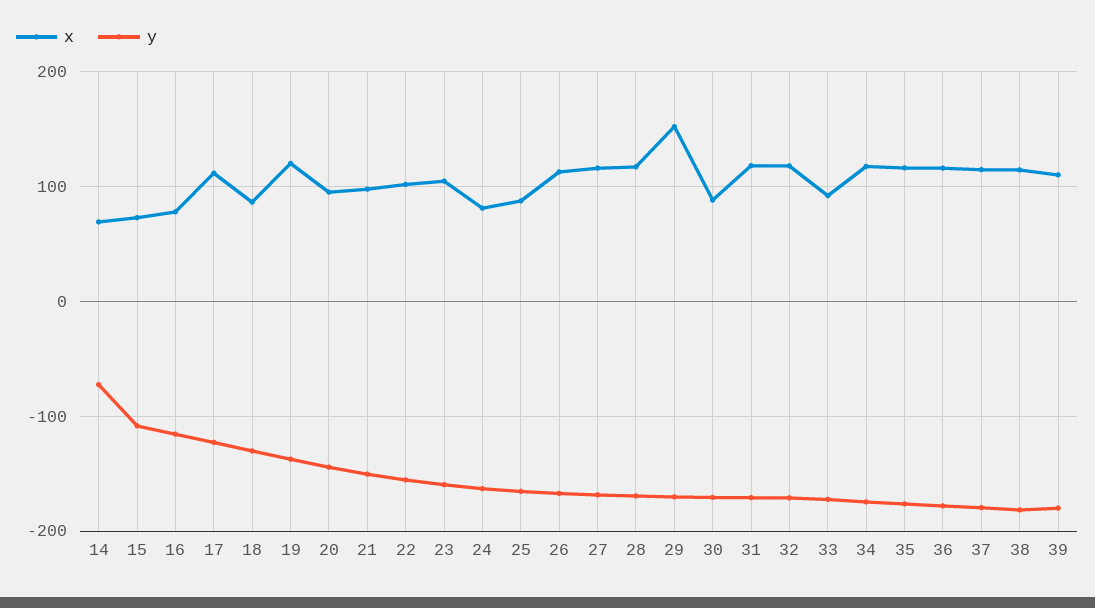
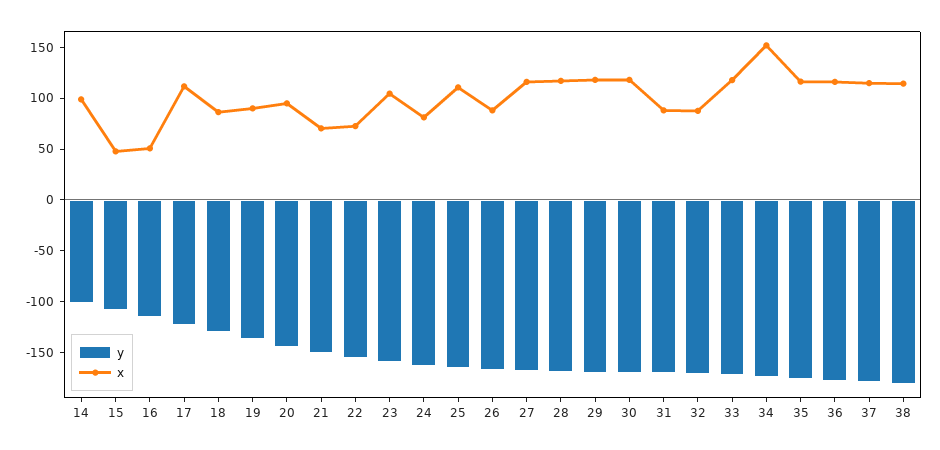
  {
    "x": {
-     "14": 70,
+     "14": 100,
-     "15": 70,
+     "15": 50,
-     "16": 80,
+     "16": 50,
      "17": 110,
      "18": 90,
-     "19": 120,
+     "19": 90,
      "20": 100,
-     "21": 100,
+     "21": 70,
-     "22": 100,
+     "22": 70,
      "23": 100,
      "24": 80,
-     "25": 90,
+     "25": 110,
-     "26": 110,
+     "26": 90,
      "27": 120,
      "28": 120,
-     "29": 150,
+     "29": 120,
-     "30": 90,
+     "30": 120,
-     "31": 120,
+     "31": 90,
-     "32": 120,
+     "32": 90,
-     "33": 90,
+     "33": 120,
-     "34": 120,
+     "34": 150,
      "35": 120,
      "36": 120,
      "37": 110,
-     "38": 110,
+     "38": 110
-     "39": 110
    },
    "y": {
-     "14": -70,
+     "14": -100,
      "15": -110,
      "16": -120,
      "17": -120,
      "18": -130,
      "19": -140,
      "20": -140,
      "21": -150,
      "22": -160,
      "23": -160,
      "24": -160,
      "25": -170,
      "26": -170,
      "27": -170,
      "28": -170,
      "29": -170,
      "30": -170,
      "31": -170,
      "32": -170,
      "33": -170,
      "34": -170,
      "35": -180,
      "36": -180,
      "37": -180,
-     "38": -180,
+     "38": -180
-     "39": -180
    }
  }

